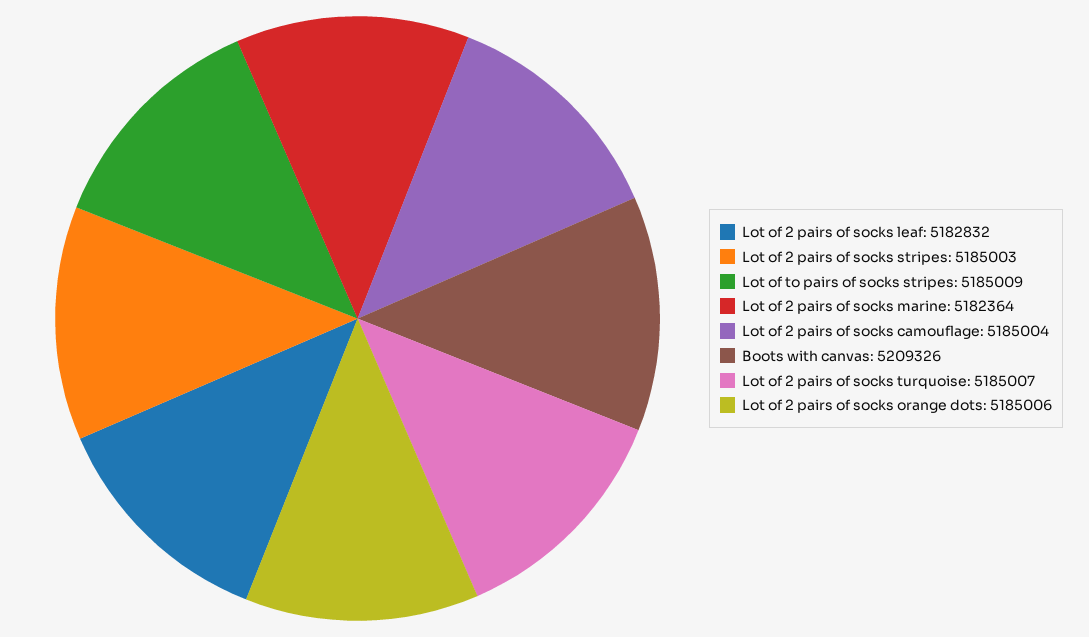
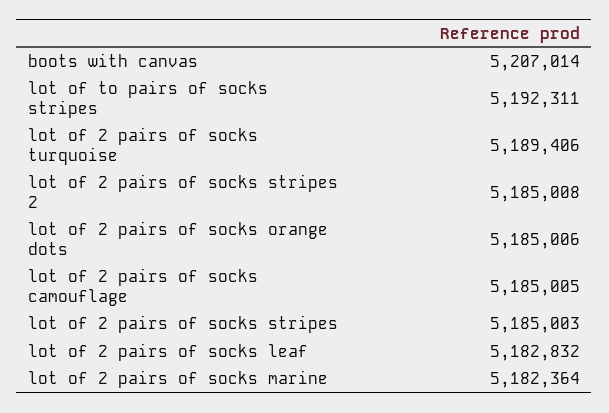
  {
    "Lot of 2 pairs of socks leaf": 5182832,
    "Lot of 2 pairs of socks stripes": 5185003,
-   "Lot of to pairs of socks stripes": 5185009,
+   "Lot of to pairs of socks stripes": 5192311,
    "Lot of 2 pairs of socks marine": 5182364,
-   "Lot of 2 pairs of socks camouflage": 5185004,
+   "Lot of 2 pairs of socks camouflage": 5185005,
-   "Boots with canvas": 5209326,
+   "Boots with canvas": 5207014,
-   "Lot of 2 pairs of socks turquoise": 5185007,
+   "Lot of 2 pairs of socks turquoise": 5189406,
-   "Lot of 2 pairs of socks orange dots": 5185006
+   "Lot of 2 pairs of socks orange dots": 5185006,
+   "lot of 2 pairs of socks stripes 2": 5185008
  }

